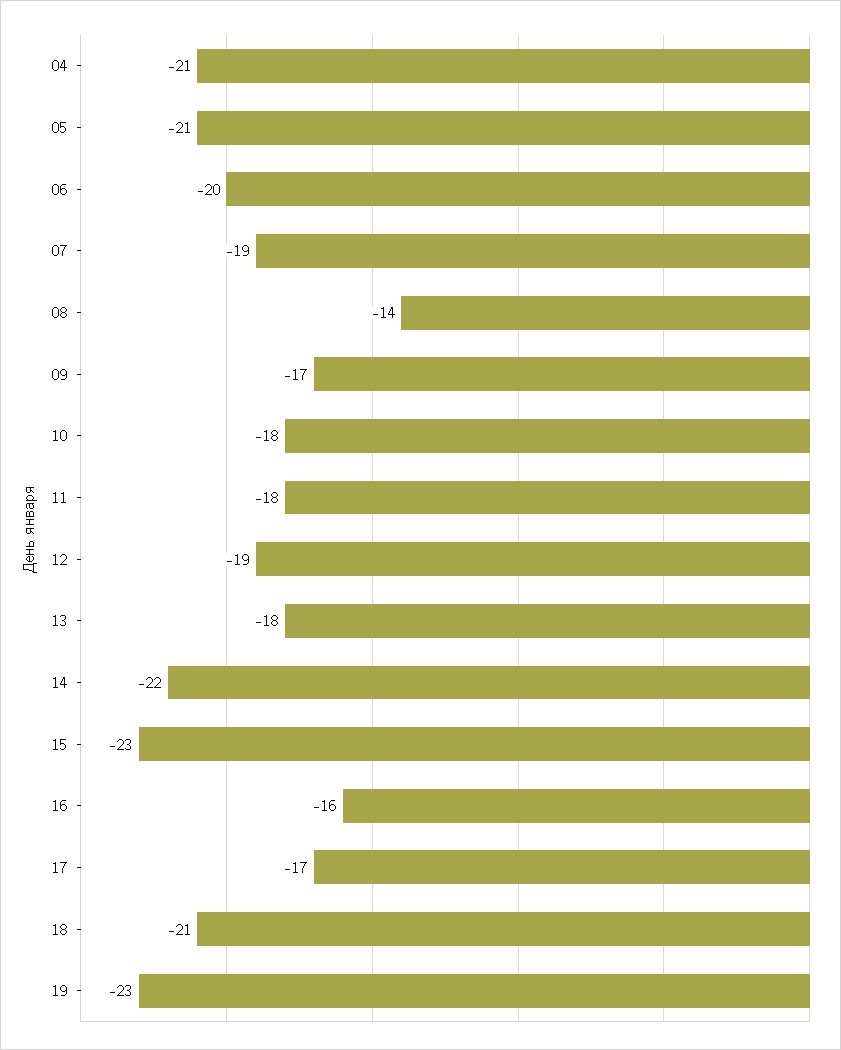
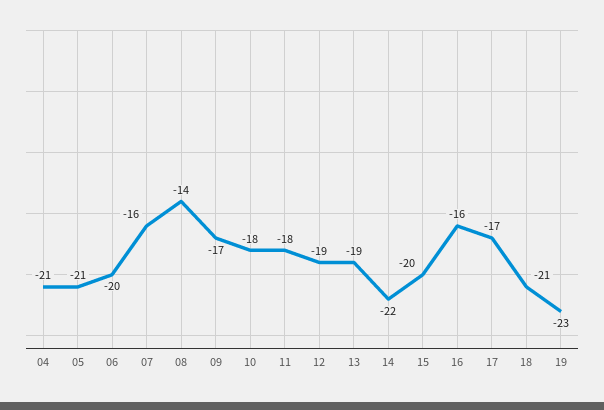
  {
    "04": -21,
    "05": -21,
    "06": -20,
-   "07": -19,
+   "07": -16,
    "08": -14,
    "09": -17,
    "10": -18,
    "11": -18,
    "12": -19,
-   "13": -18,
+   "13": -19,
    "14": -22,
-   "15": -23,
+   "15": -20,
    "16": -16,
    "17": -17,
    "18": -21,
    "19": -23
  }

